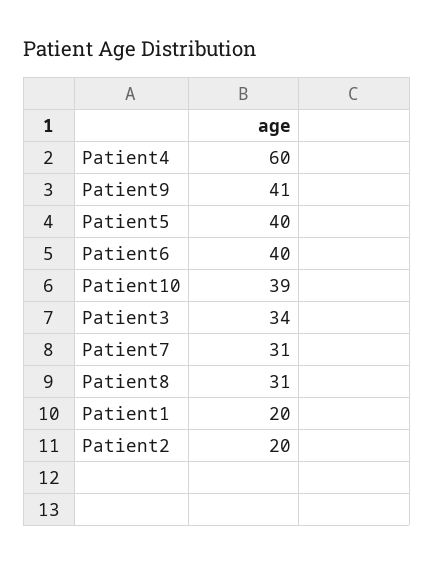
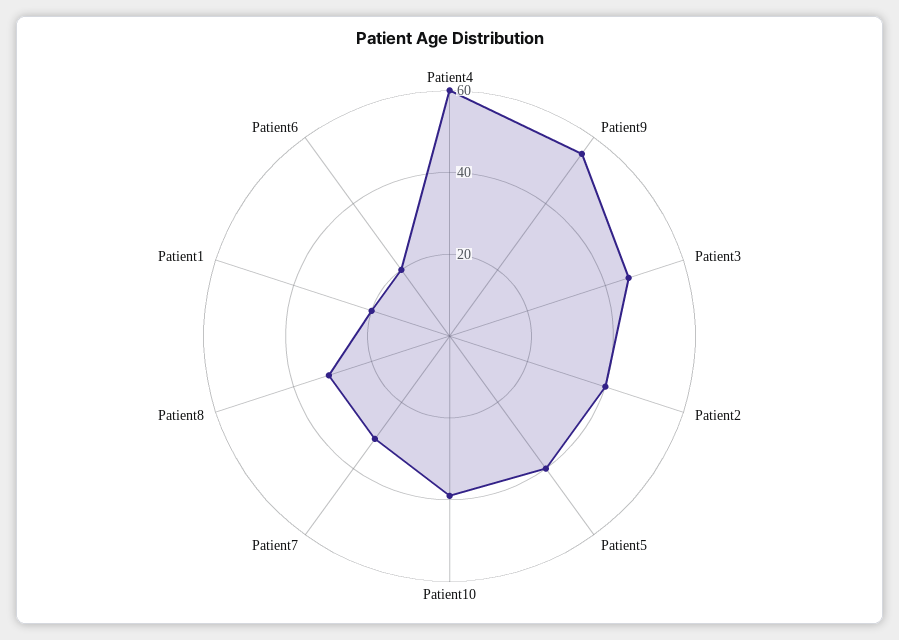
  {
    "Patient4": 60,
-   "Patient9": 41,
+   "Patient9": 55,
    "Patient5": 40,
-   "Patient6": 40,
+   "Patient6": 20,
    "Patient10": 39,
-   "Patient3": 34,
+   "Patient3": 45,
    "Patient7": 31,
    "Patient8": 31,
    "Patient1": 20,
-   "Patient2": 20
+   "Patient2": 40
  }

